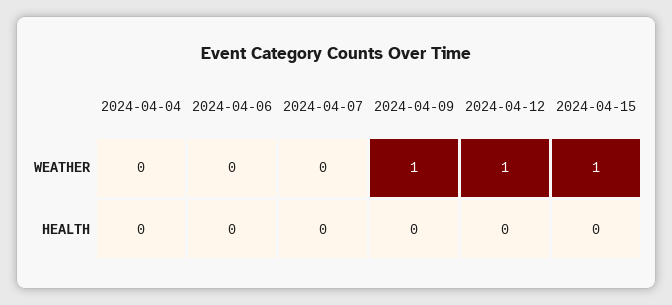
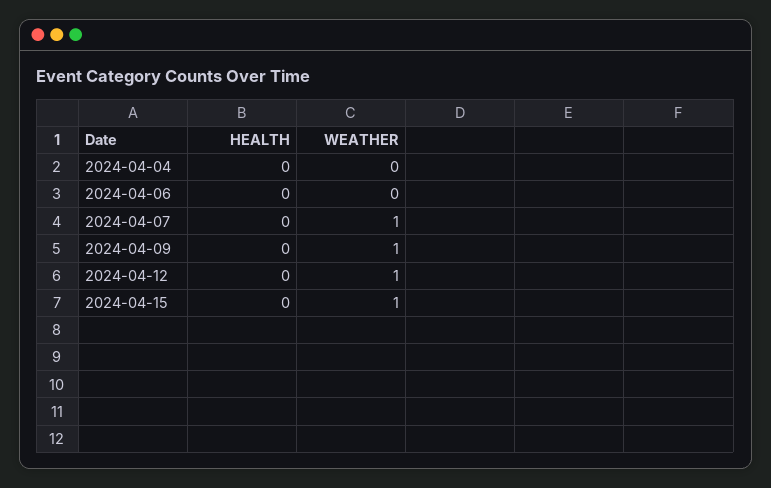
  {
    "2024-04-04": {
      "WEATHER": 0,
      "HEALTH": 0
    },
    "2024-04-06": {
      "WEATHER": 0,
      "HEALTH": 0
    },
    "2024-04-07": {
-     "WEATHER": 0,
+     "WEATHER": 1,
      "HEALTH": 0
    },
    "2024-04-09": {
      "WEATHER": 1,
      "HEALTH": 0
    },
    "2024-04-12": {
      "WEATHER": 1,
      "HEALTH": 0
    },
    "2024-04-15": {
      "WEATHER": 1,
      "HEALTH": 0
    }
  }

